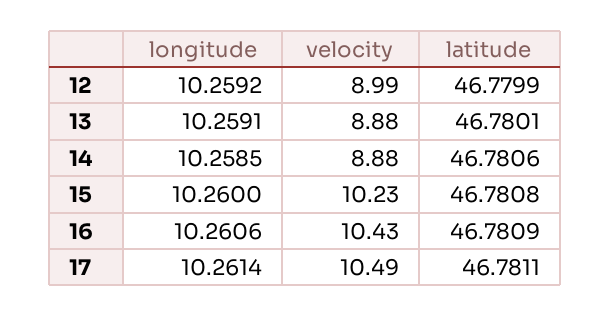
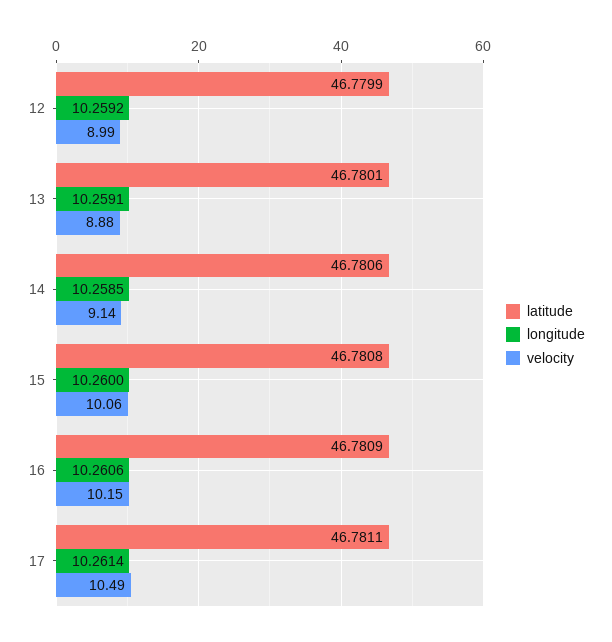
  {
    "longitude": {
      "12": 10.2592,
      "13": 10.2591,
      "14": 10.2585,
      "15": 10.26,
      "16": 10.2606,
      "17": 10.2614
    },
    "velocity": {
      "12": 8.99,
      "13": 8.88,
-     "14": 8.88,
+     "14": 9.14,
-     "15": 10.23,
+     "15": 10.06,
-     "16": 10.43,
+     "16": 10.15,
      "17": 10.49
    },
    "latitude": {
      "12": 46.7799,
      "13": 46.7801,
      "14": 46.7806,
      "15": 46.7808,
      "16": 46.7809,
      "17": 46.7811
    }
  }

